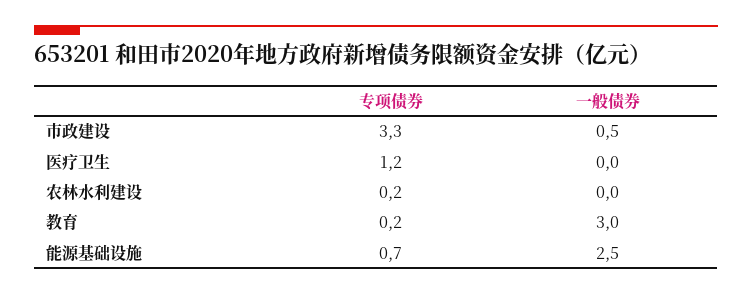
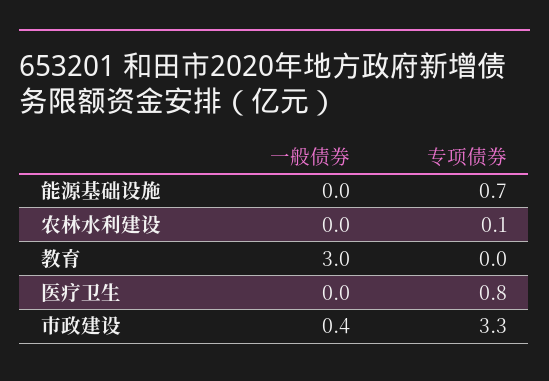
  {
    "专项债券": {
      "市政建设": 3.3,
-     "医疗卫生": 1.2,
+     "医疗卫生": 0.8,
-     "农林水利建设": 0.2,
+     "农林水利建设": 0.1,
-     "教育": 0.2,
+     "教育": 0,
      "能源基础设施": 0.7
    },
    "一般债券": {
-     "市政建设": 0.5,
+     "市政建设": 0.4,
      "医疗卫生": 0,
      "农林水利建设": 0,
      "教育": 3,
-     "能源基础设施": 2.5
+     "能源基础设施": 0
    }
  }

